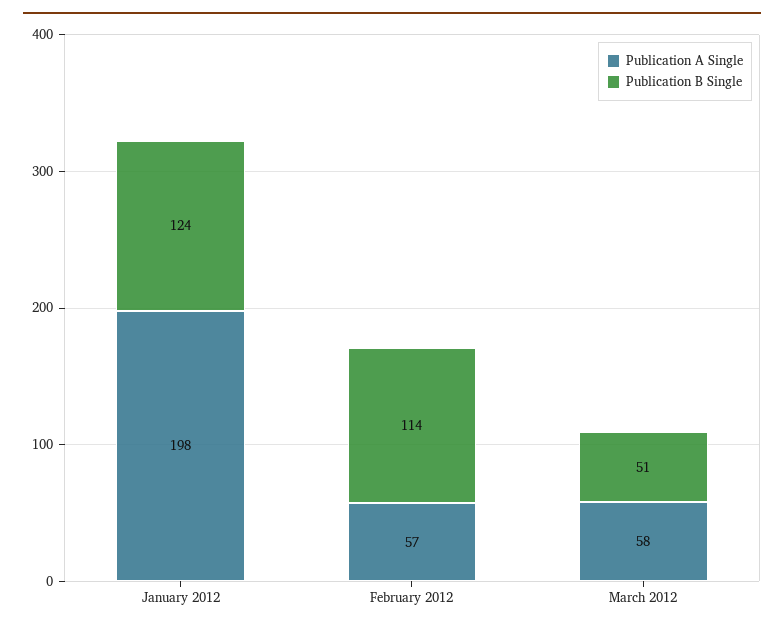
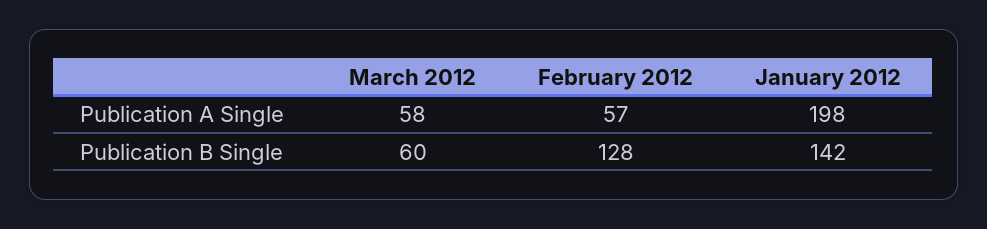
  {
    "Publication A Single": {
      "January 2012": 198,
      "February 2012": 57,
      "March 2012": 58
    },
    "Publication B Single": {
-     "January 2012": 124,
+     "January 2012": 142,
-     "February 2012": 114,
+     "February 2012": 128,
-     "March 2012": 51
+     "March 2012": 60
    }
  }

